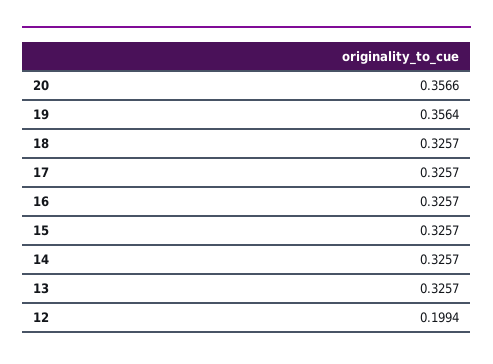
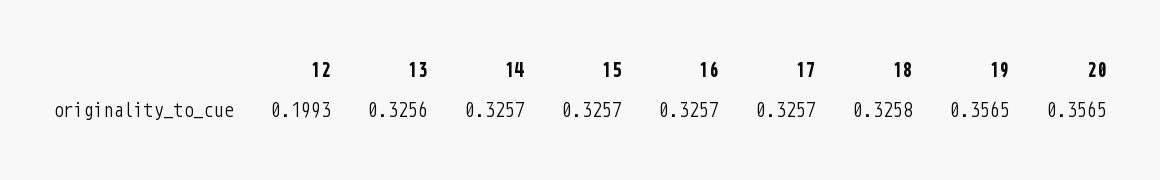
  {
-   "20": 0.3566,
+   "20": 0.3565,
-   "19": 0.3564,
+   "19": 0.3565,
-   "18": 0.3257,
+   "18": 0.3258,
    "17": 0.3257,
    "16": 0.3257,
    "15": 0.3257,
    "14": 0.3257,
-   "13": 0.3257,
+   "13": 0.3256,
-   "12": 0.1994
+   "12": 0.1993
  }

